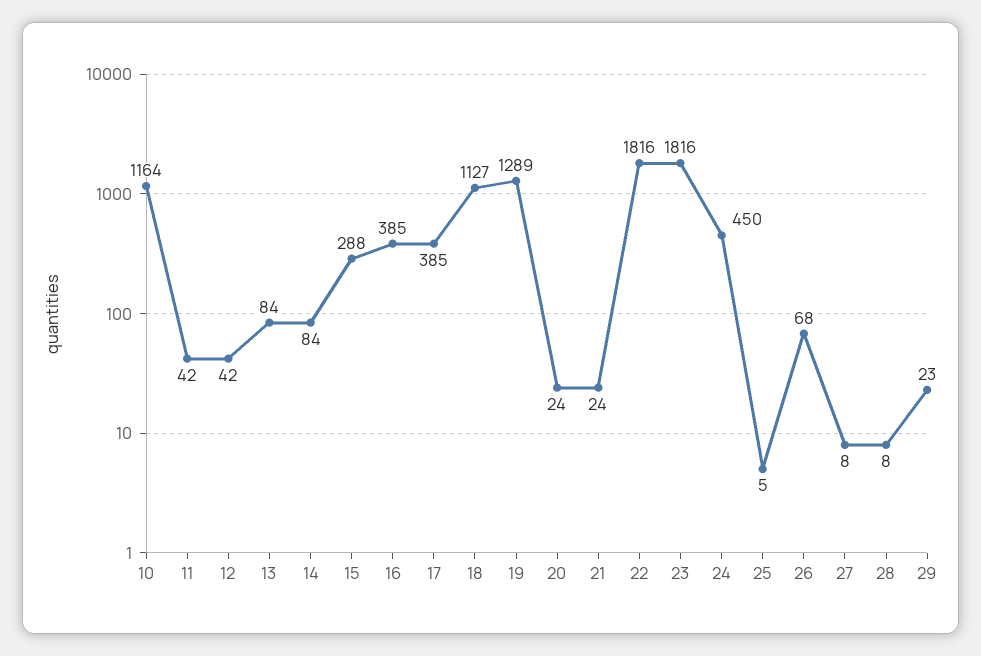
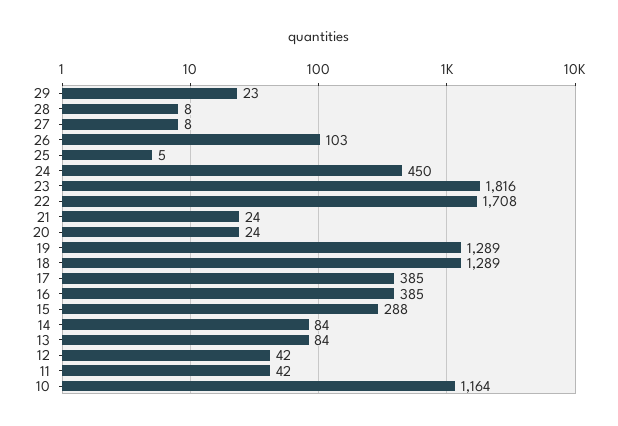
  {
    "10": 1164,
    "11": 42,
    "12": 42,
    "13": 84,
    "14": 84,
    "15": 288,
    "16": 385,
    "17": 385,
-   "18": 1127,
+   "18": 1289,
    "19": 1289,
    "20": 24,
    "21": 24,
-   "22": 1816,
+   "22": 1708,
    "23": 1816,
    "24": 450,
    "25": 5,
-   "26": 68,
+   "26": 103,
    "27": 8,
    "28": 8,
    "29": 23
  }

